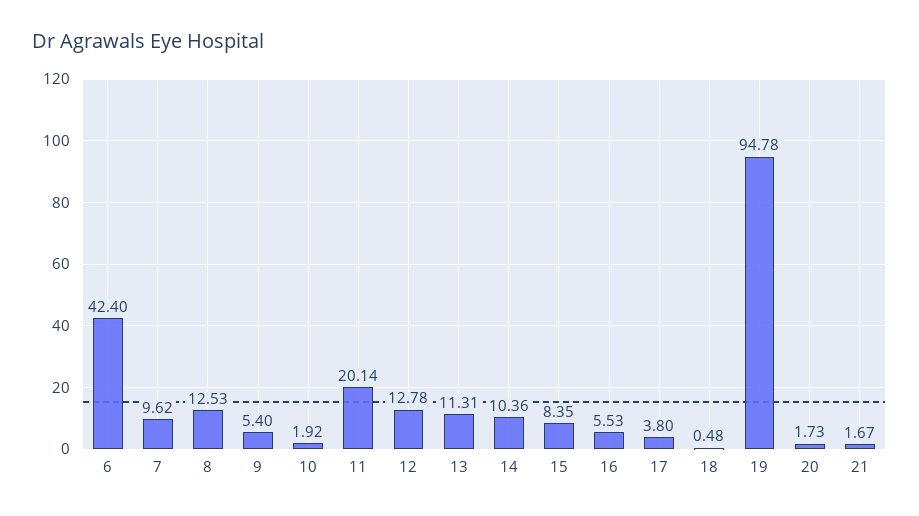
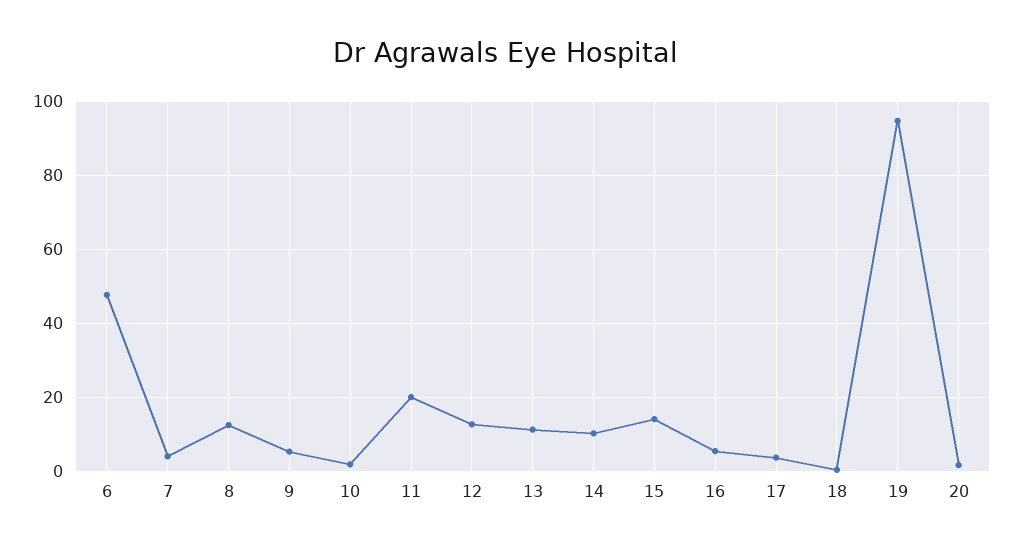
  {
-   "6": 42.4,
+   "6": 48,
-   "7": 9.62,
+   "7": 4,
    "8": 12.53,
    "9": 5.4,
    "10": 1.92,
    "11": 20.14,
    "12": 12.78,
    "13": 11.31,
    "14": 10.36,
-   "15": 8.35,
+   "15": 14,
    "16": 5.53,
    "17": 3.8,
    "18": 0.48,
    "19": 94.78,
-   "20": 1.73,
+   "20": 1.73
-   "21": 1.67
  }

